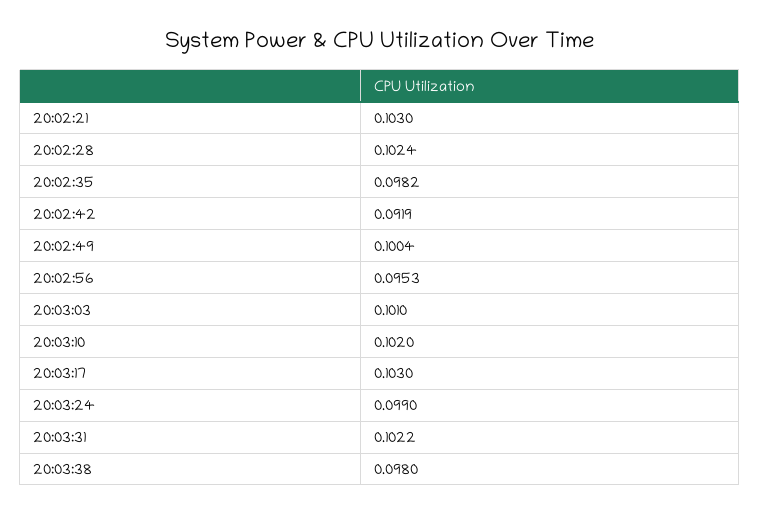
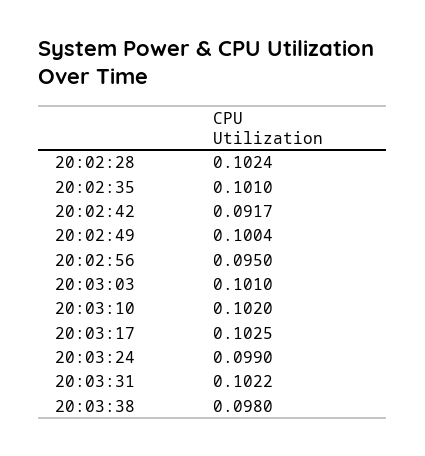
  {
-   "20:02:21": 0.103,
    "20:02:28": 0.1024,
-   "20:02:35": 0.0982,
+   "20:02:35": 0.101,
-   "20:02:42": 0.0919,
+   "20:02:42": 0.0917,
    "20:02:49": 0.1004,
-   "20:02:56": 0.0953,
+   "20:02:56": 0.095,
    "20:03:03": 0.101,
    "20:03:10": 0.102,
-   "20:03:17": 0.103,
+   "20:03:17": 0.1025,
    "20:03:24": 0.099,
    "20:03:31": 0.1022,
    "20:03:38": 0.098
  }

